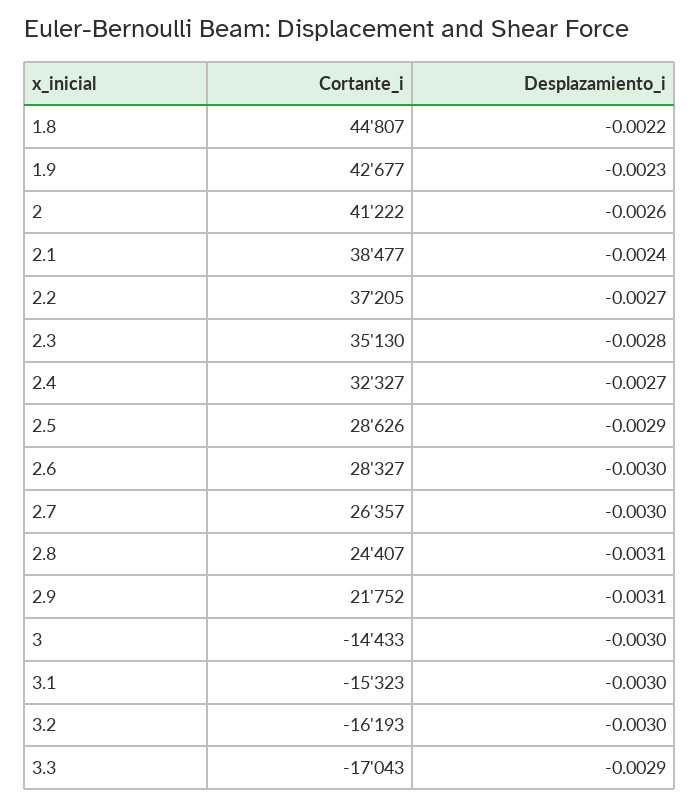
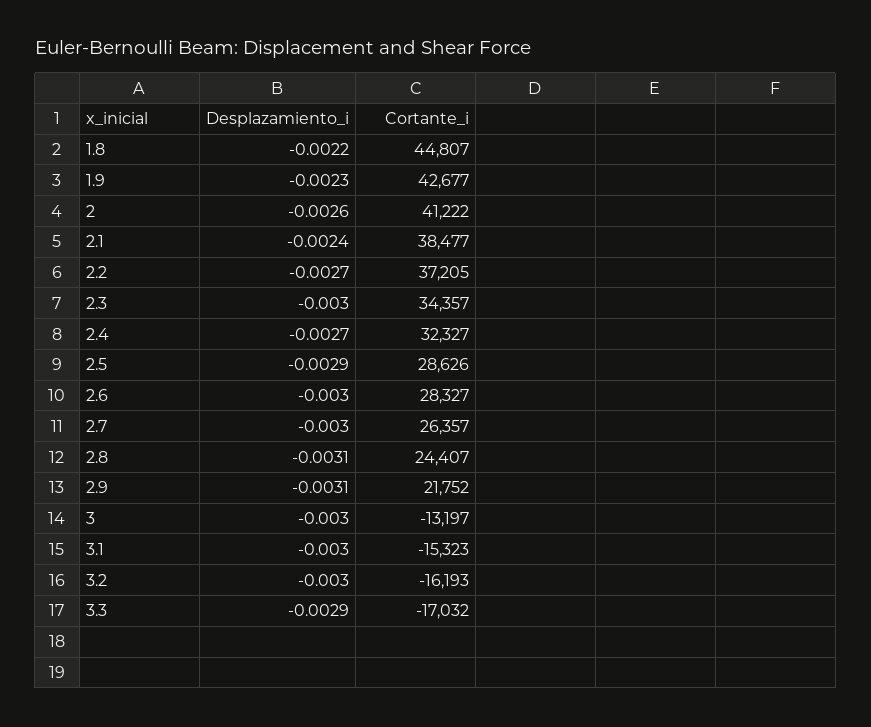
  {
    "Cortante_i": {
      "1.8": 44807,
      "1.9": 42677,
      "2": 41222,
      "2.1": 38477,
      "2.2": 37205,
-     "2.3": 35130,
+     "2.3": 34357,
      "2.4": 32327,
      "2.5": 28626,
      "2.6": 28327,
      "2.7": 26357,
      "2.8": 24407,
      "2.9": 21752,
-     "3": -14433,
+     "3": -13197,
      "3.1": -15323,
      "3.2": -16193,
-     "3.3": -17043
+     "3.3": -17032
    },
    "Desplazamiento_i": {
      "1.8": -0.0022,
      "1.9": -0.0023,
      "2": -0.0026,
      "2.1": -0.0024,
      "2.2": -0.0027,
-     "2.3": -0.0028,
+     "2.3": -0.003,
      "2.4": -0.0027,
      "2.5": -0.0029,
      "2.6": -0.003,
      "2.7": -0.003,
      "2.8": -0.0031,
      "2.9": -0.0031,
      "3": -0.003,
      "3.1": -0.003,
      "3.2": -0.003,
      "3.3": -0.0029
    }
  }

